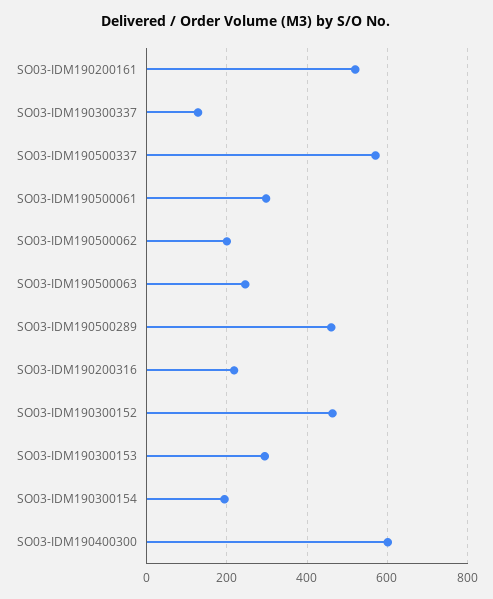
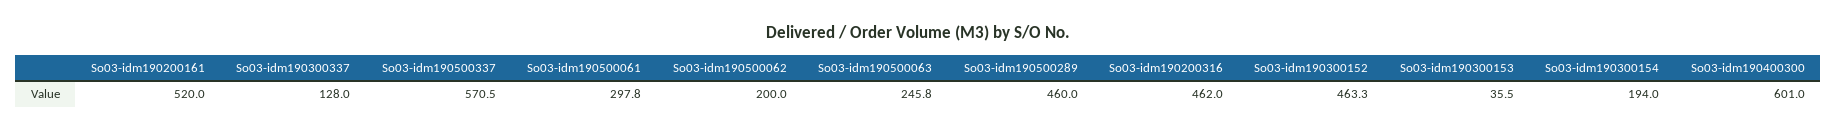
  {
    "SO03-IDM190200161": 520,
    "SO03-IDM190300337": 128,
    "SO03-IDM190500337": 570.5,
    "SO03-IDM190500061": 297.8,
    "SO03-IDM190500062": 200,
    "SO03-IDM190500063": 245.8,
    "SO03-IDM190500289": 460,
-   "SO03-IDM190200316": 220,
+   "SO03-IDM190200316": 462,
    "SO03-IDM190300152": 463.3,
-   "SO03-IDM190300153": 300,
+   "SO03-IDM190300153": 35.5,
    "SO03-IDM190300154": 194,
    "SO03-IDM190400300": 601
  }

